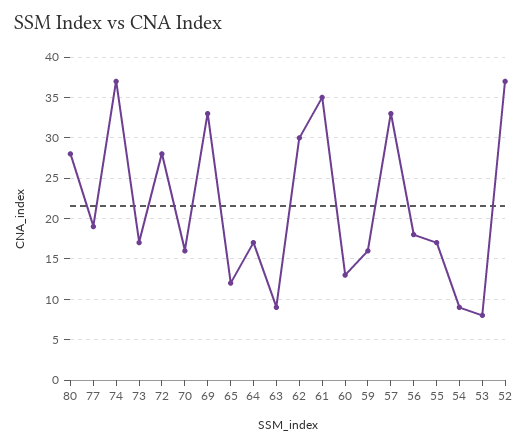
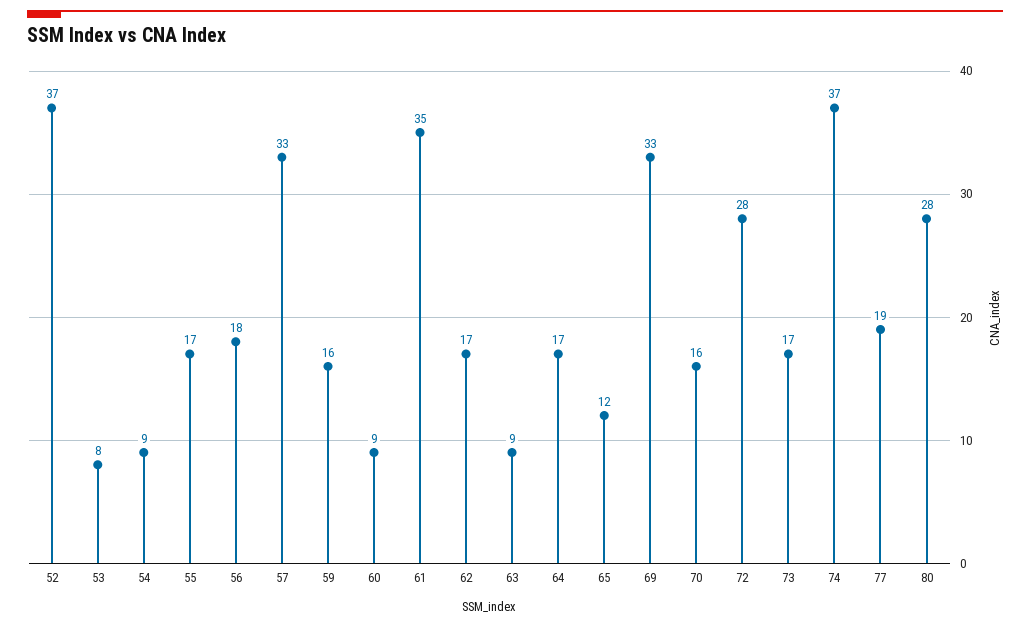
  {
    "80": 28,
    "77": 19,
    "74": 37,
    "73": 17,
    "72": 28,
    "70": 16,
    "69": 33,
    "65": 12,
    "64": 17,
    "63": 9,
-   "62": 30,
+   "62": 17,
    "61": 35,
-   "60": 13,
+   "60": 9,
    "59": 16,
    "57": 33,
    "56": 18,
    "55": 17,
    "54": 9,
    "53": 8,
    "52": 37
  }

